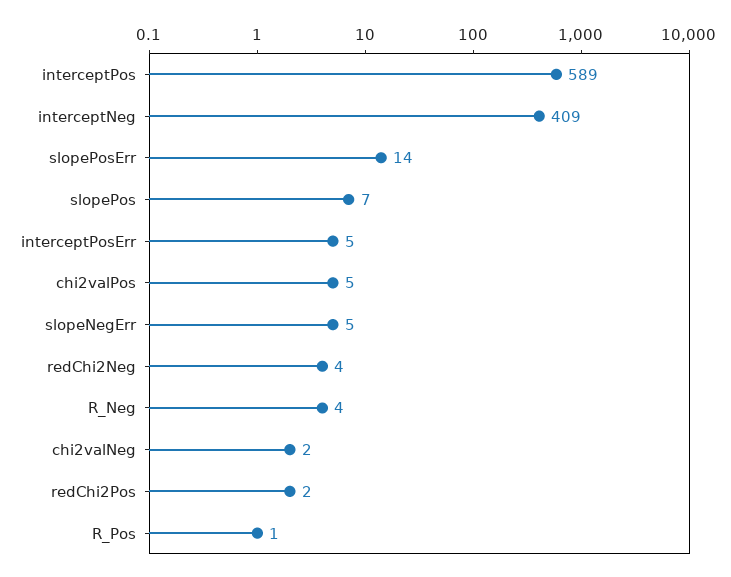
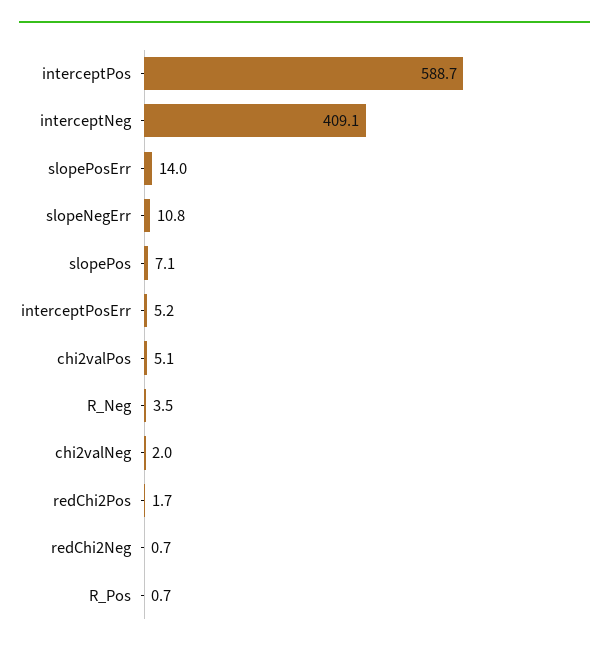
  {
    "interceptPos": 588.7,
    "interceptNeg": 409.1,
    "slopePosErr": 14,
    "slopePos": 7.1,
    "interceptPosErr": 5.2,
    "chi2valPos": 5.1,
-   "slopeNegErr": 5,
+   "slopeNegErr": 10.8,
-   "redChi2Neg": 4,
+   "redChi2Neg": 0.7,
    "R_Neg": 3.5,
    "chi2valNeg": 2,
    "redChi2Pos": 1.7,
    "R_Pos": 0.7
  }

